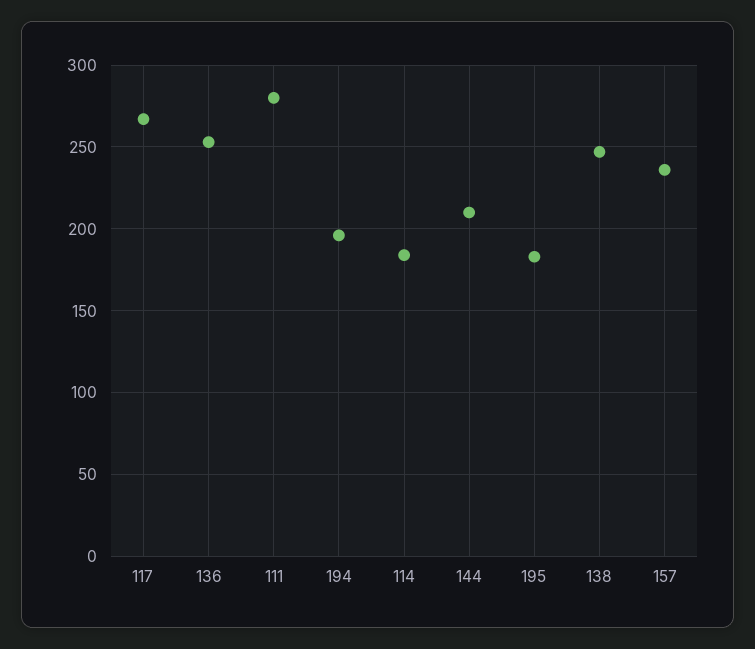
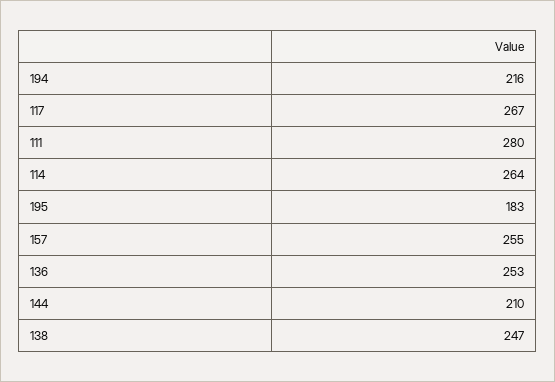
  {
    "117": 267,
    "136": 253,
    "111": 280,
-   "194": 195,
+   "194": 216,
-   "114": 185,
+   "114": 264,
    "144": 210,
    "195": 183,
    "138": 247,
-   "157": 235
+   "157": 255
  }

